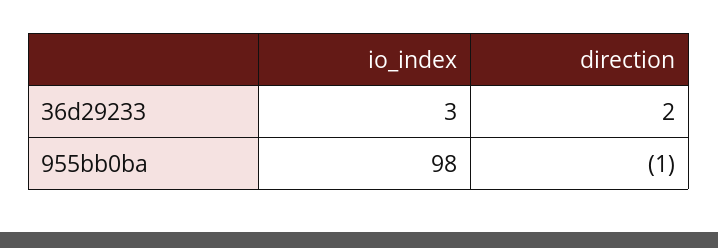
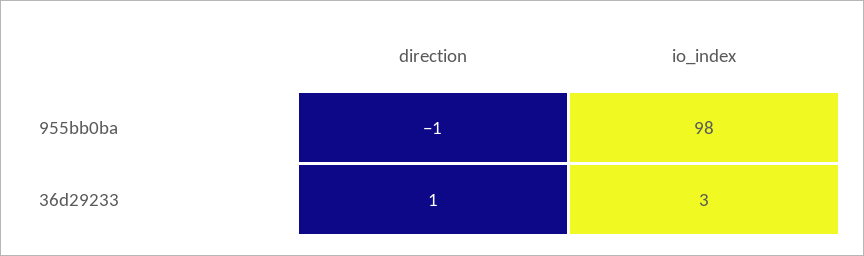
  {
    "io_index": {
      "36d29233": 3,
      "955bb0ba": 98
    },
    "direction": {
-     "36d29233": 2,
+     "36d29233": 1,
      "955bb0ba": -1
    }
  }

